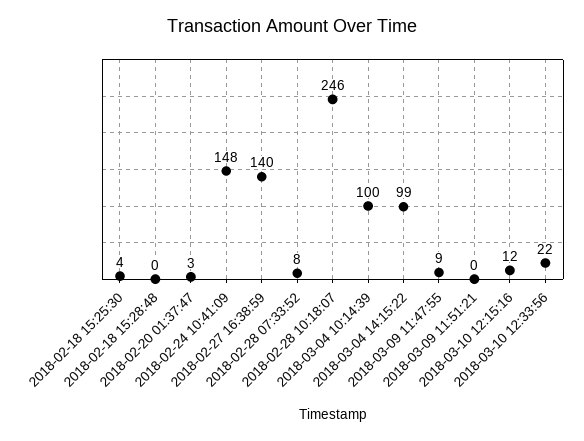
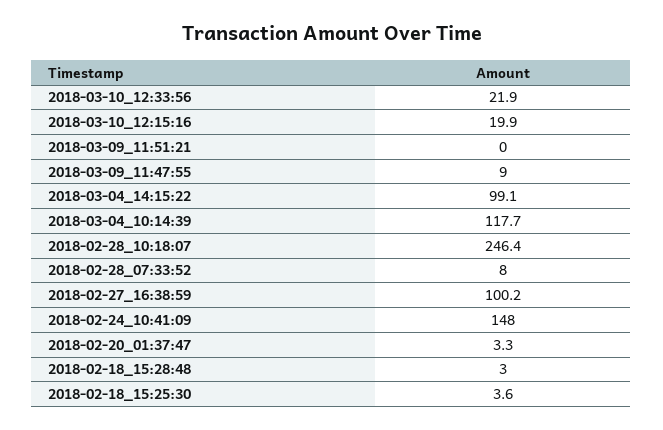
  {
    "2018-02-18 15:25:30": 3.6,
-   "2018-02-18 15:28:48": 0,
+   "2018-02-18 15:28:48": 3,
    "2018-02-20 01:37:47": 3.3,
    "2018-02-24 10:41:09": 148,
-   "2018-02-27 16:38:59": 140,
+   "2018-02-27 16:38:59": 100.2,
    "2018-02-28 07:33:52": 8,
    "2018-02-28 10:18:07": 246.4,
-   "2018-03-04 10:14:39": 100,
+   "2018-03-04 10:14:39": 117.7,
    "2018-03-04 14:15:22": 99.1,
    "2018-03-09 11:47:55": 9,
    "2018-03-09 11:51:21": 0,
-   "2018-03-10 12:15:16": 12,
+   "2018-03-10 12:15:16": 19.9,
    "2018-03-10 12:33:56": 21.9
  }

